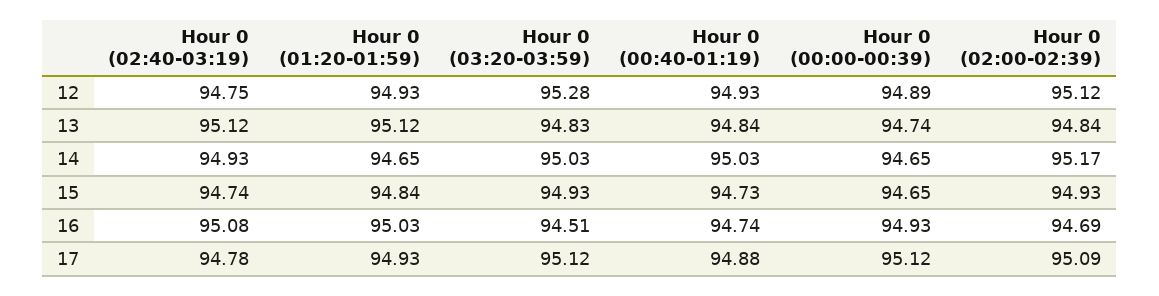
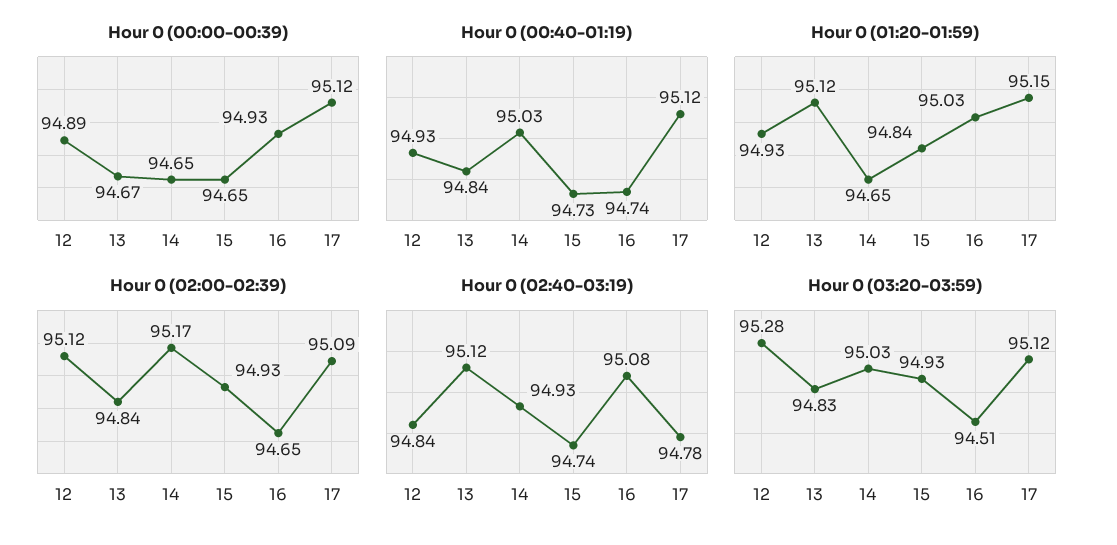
  {
    "Hour 0 (02:40-03:19)": {
-     "12": 94.75,
+     "12": 94.84,
      "13": 95.12,
      "14": 94.93,
      "15": 94.74,
      "16": 95.08,
      "17": 94.78
    },
    "Hour 0 (01:20-01:59)": {
      "12": 94.93,
      "13": 95.12,
      "14": 94.65,
      "15": 94.84,
      "16": 95.03,
-     "17": 94.93
+     "17": 95.15
    },
    "Hour 0 (03:20-03:59)": {
      "12": 95.28,
      "13": 94.83,
      "14": 95.03,
      "15": 94.93,
      "16": 94.51,
      "17": 95.12
    },
    "Hour 0 (00:40-01:19)": {
      "12": 94.93,
      "13": 94.84,
      "14": 95.03,
      "15": 94.73,
      "16": 94.74,
-     "17": 94.88
+     "17": 95.12
    },
    "Hour 0 (00:00-00:39)": {
      "12": 94.89,
-     "13": 94.74,
+     "13": 94.67,
      "14": 94.65,
      "15": 94.65,
      "16": 94.93,
      "17": 95.12
    },
    "Hour 0 (02:00-02:39)": {
      "12": 95.12,
      "13": 94.84,
      "14": 95.17,
      "15": 94.93,
-     "16": 94.69,
+     "16": 94.65,
      "17": 95.09
    }
  }

